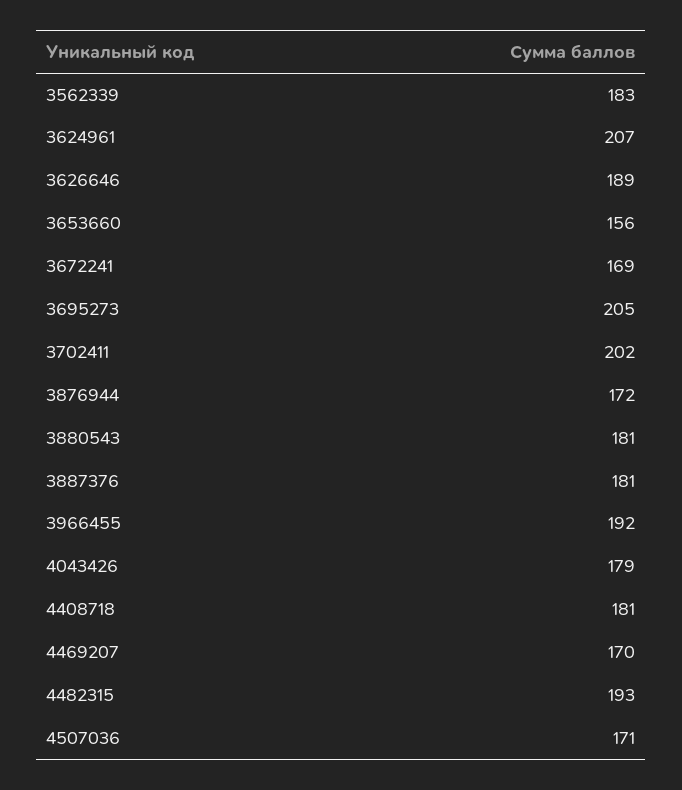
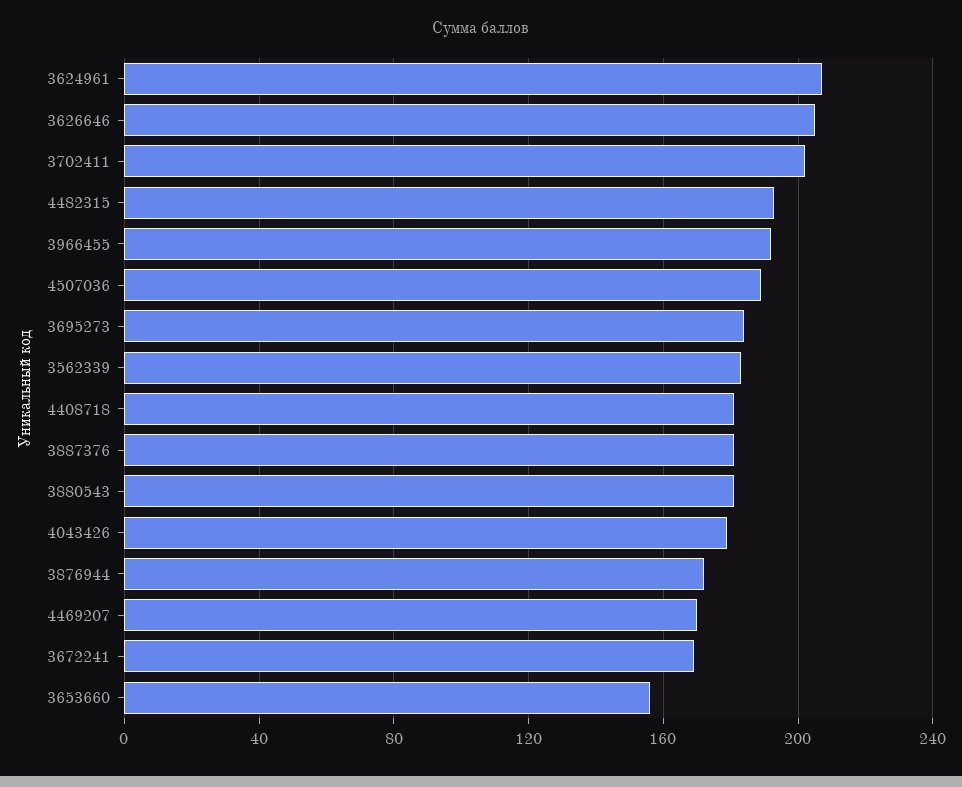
  {
    "3562339": 183,
    "3624961": 207,
-   "3626646": 189,
+   "3626646": 205,
    "3653660": 156,
    "3672241": 169,
-   "3695273": 205,
+   "3695273": 185,
    "3702411": 202,
    "3876944": 172,
    "3880543": 181,
    "3887376": 181,
    "3966455": 192,
    "4043426": 179,
    "4408718": 181,
    "4469207": 170,
    "4482315": 193,
-   "4507036": 171
+   "4507036": 190
  }

